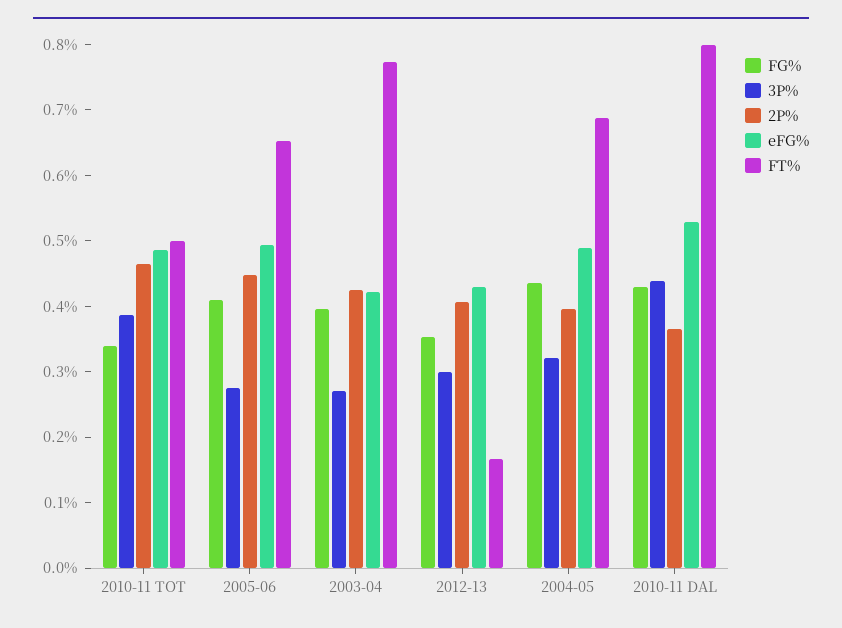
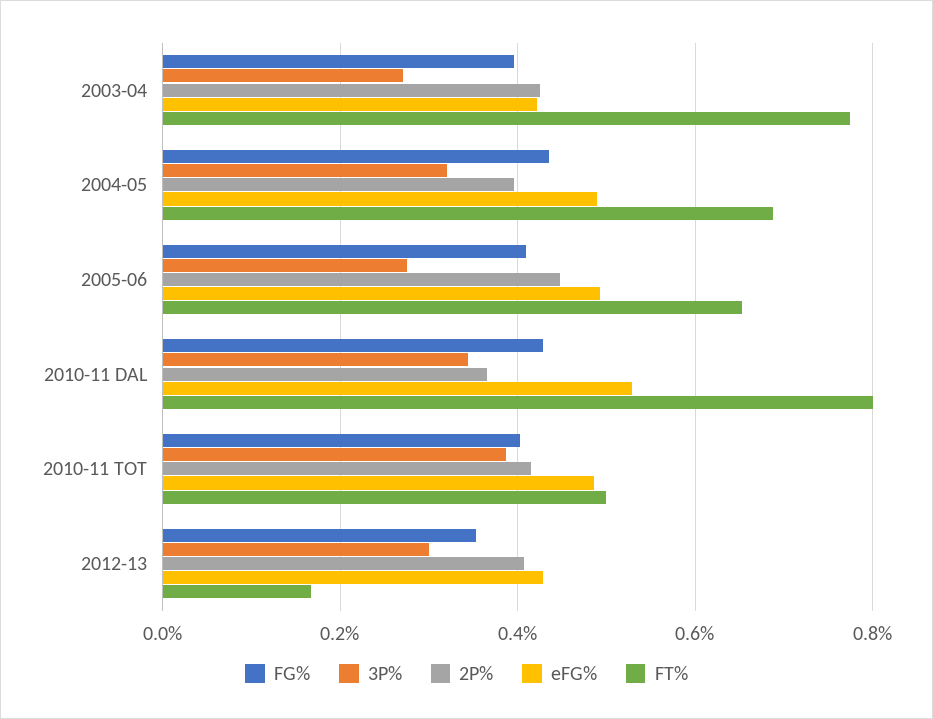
  {
    "FG%": {
-     "2010-11 TOT": 0.34,
+     "2010-11 TOT": 0.4,
      "2005-06": 0.42,
      "2003-04": 0.4,
      "2012-13": 0.36,
      "2004-05": 0.44,
      "2010-11 DAL": 0.42
    },
    "3P%": {
      "2010-11 TOT": 0.38,
      "2005-06": 0.28,
      "2003-04": 0.28,
      "2012-13": 0.3,
      "2004-05": 0.32,
-     "2010-11 DAL": 0.44
+     "2010-11 DAL": 0.34
    },
    "2P%": {
-     "2010-11 TOT": 0.46,
+     "2010-11 TOT": 0.42,
      "2005-06": 0.44,
      "2003-04": 0.42,
      "2012-13": 0.4,
      "2004-05": 0.4,
      "2010-11 DAL": 0.36
    },
    "eFG%": {
      "2010-11 TOT": 0.48,
      "2005-06": 0.5,
      "2003-04": 0.42,
      "2012-13": 0.42,
      "2004-05": 0.48,
      "2010-11 DAL": 0.52
    },
    "FT%": {
      "2010-11 TOT": 0.5,
      "2005-06": 0.66,
      "2003-04": 0.78,
      "2012-13": 0.16,
      "2004-05": 0.68,
      "2010-11 DAL": 0.8
    }
  }

